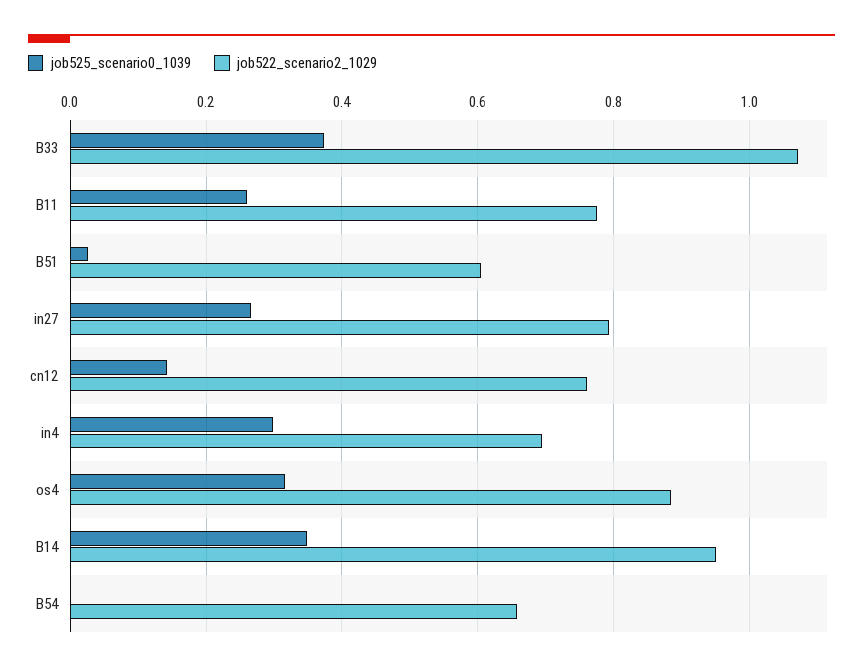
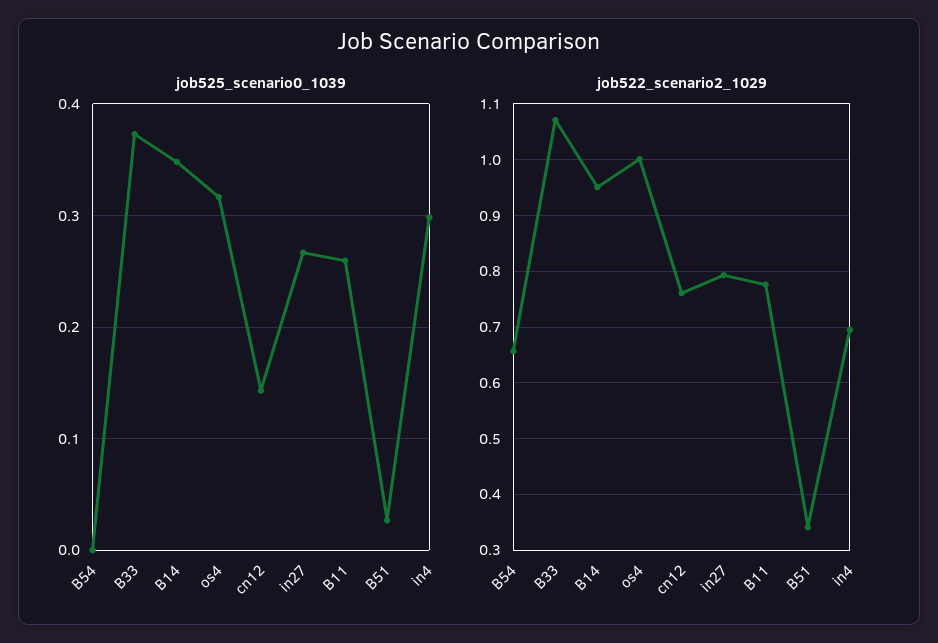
  {
    "job525_scenario0_1039": {
      "B33": 0.37,
      "B11": 0.26,
      "B51": 0.03,
      "in27": 0.27,
      "cn12": 0.14,
      "in4": 0.3,
      "os4": 0.32,
      "B14": 0.35,
      "B54": 0
    },
    "job522_scenario2_1029": {
      "B33": 1.08,
      "B11": 0.78,
-     "B51": 0.6,
+     "B51": 0.34,
      "in27": 0.8,
      "cn12": 0.76,
      "in4": 0.7,
-     "os4": 0.88,
+     "os4": 1,
      "B14": 0.96,
      "B54": 0.66
    }
  }

